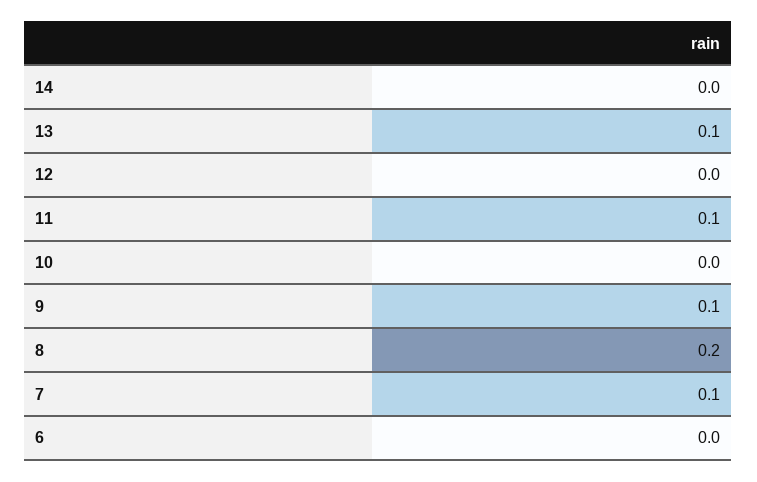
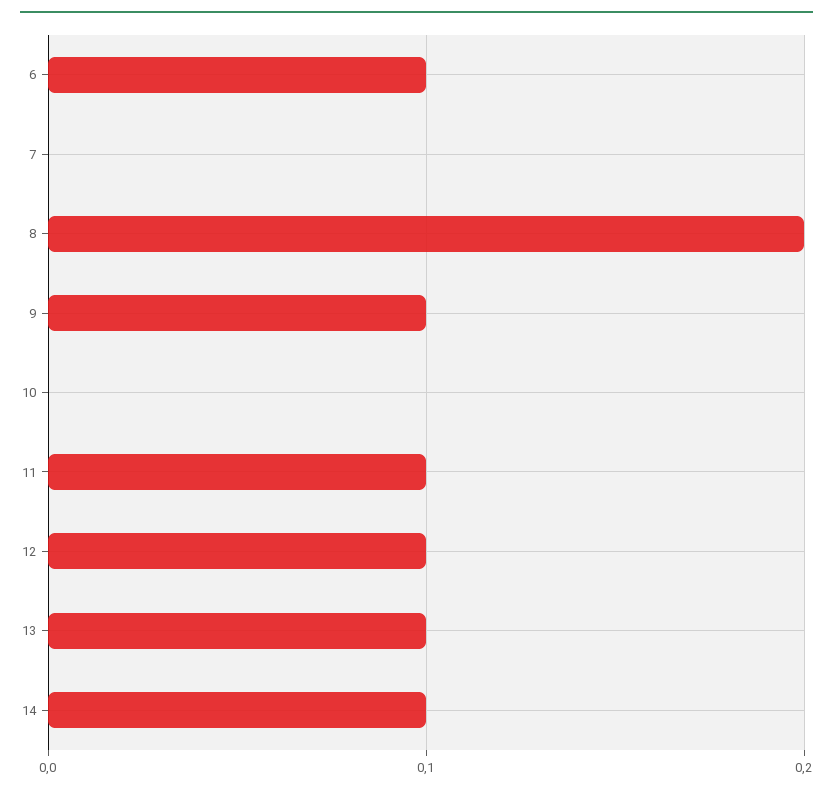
  {
-   "14": 0,
+   "14": 0.1,
    "13": 0.1,
-   "12": 0,
+   "12": 0.1,
    "11": 0.1,
    "10": 0,
    "9": 0.1,
    "8": 0.2,
-   "7": 0.1,
+   "7": 0,
-   "6": 0
+   "6": 0.1
  }

